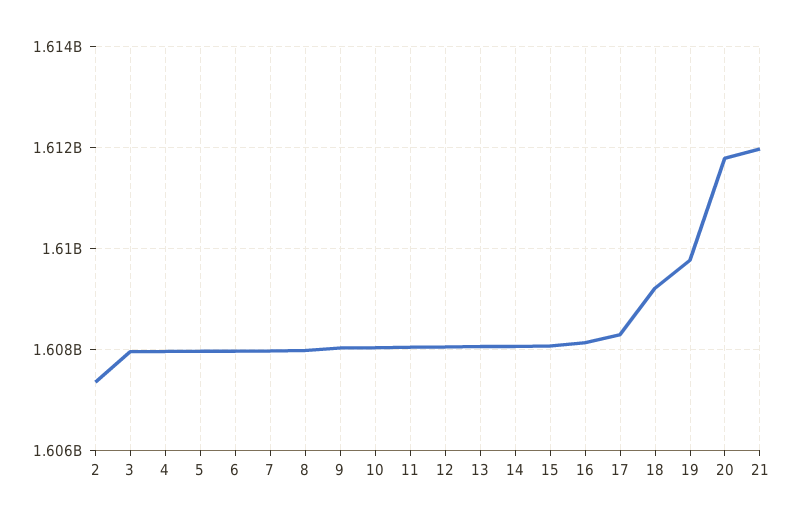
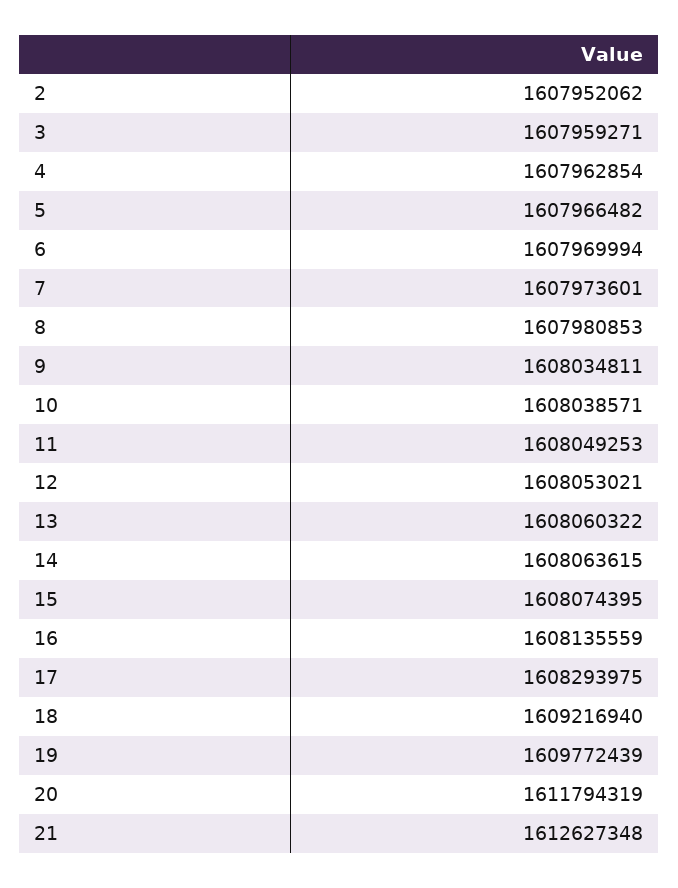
  {
-   "2": 1607400000,
+   "2": 1607952062,
    "3": 1607959271,
    "4": 1607962854,
    "5": 1607966482,
    "6": 1607969994,
    "7": 1607973601,
    "8": 1607980853,
    "9": 1608034811,
    "10": 1608038571,
    "11": 1608049253,
    "12": 1608053021,
    "13": 1608060322,
    "14": 1608063615,
    "15": 1608074395,
    "16": 1608135559,
    "17": 1608293975,
    "18": 1609216940,
    "19": 1609772439,
    "20": 1611794319,
-   "21": 1612000000
+   "21": 1612627348
  }

